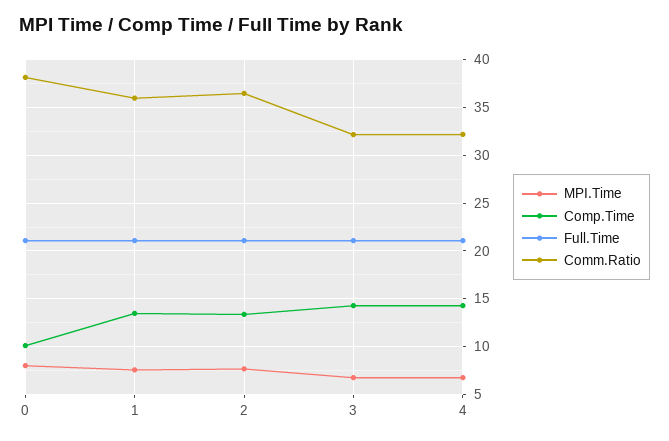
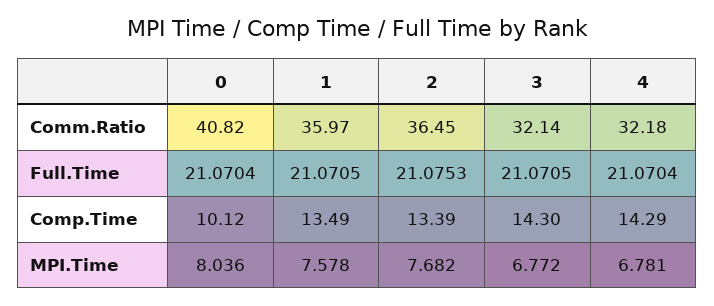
  {
    "MPI.Time": {
      "0": 8.036,
      "1": 7.578,
      "2": 7.682,
      "3": 6.772,
      "4": 6.781
    },
    "Comp.Time": {
      "0": 10.12,
      "1": 13.49,
      "2": 13.39,
      "3": 14.3,
      "4": 14.29
    },
    "Full.Time": {
      "0": 21.0704,
      "1": 21.0705,
      "2": 21.0753,
      "3": 21.0705,
      "4": 21.0704
    },
    "Comm.Ratio": {
-     "0": 38,
+     "0": 40.82,
      "1": 35.97,
      "2": 36.45,
      "3": 32.14,
      "4": 32.18
    }
  }

